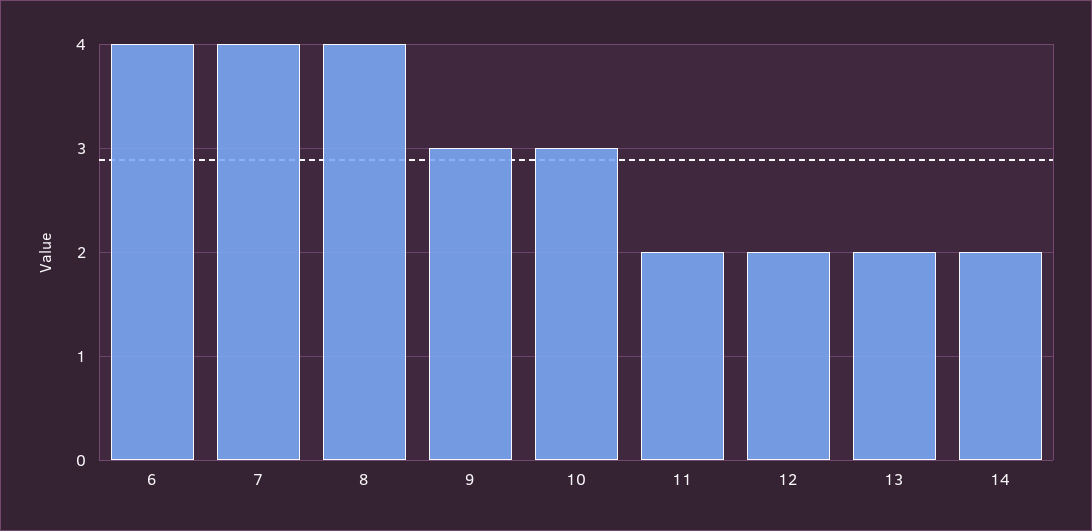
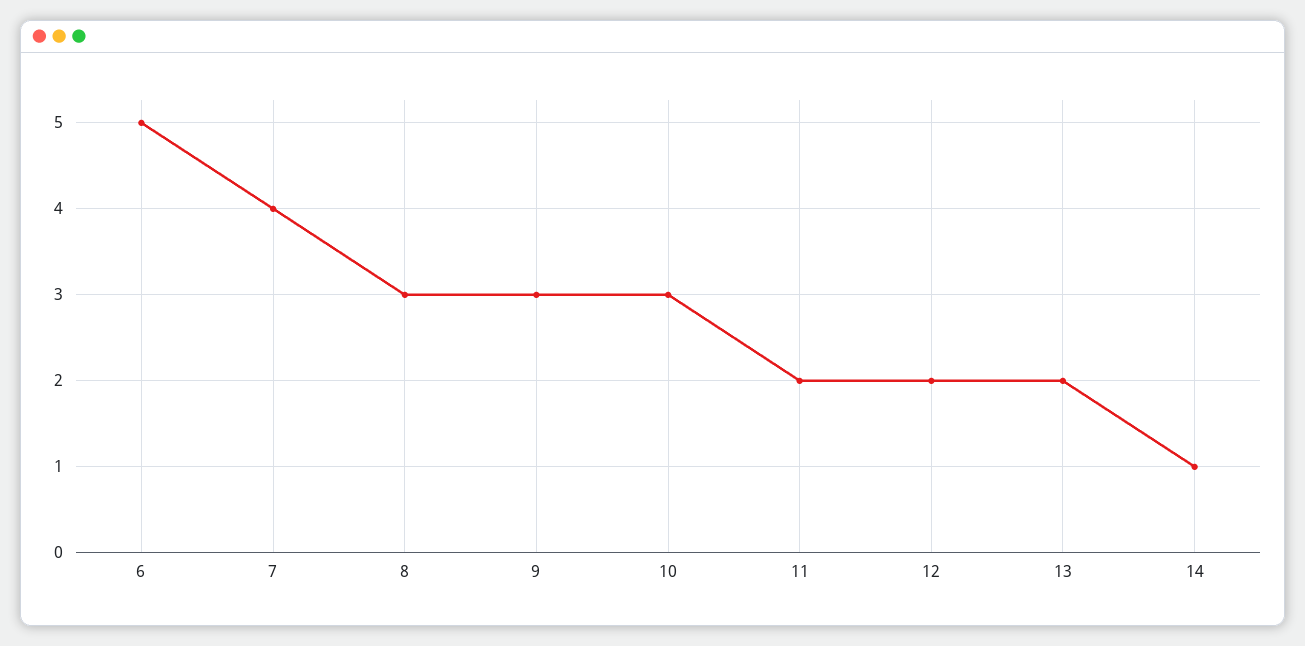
  {
-   "6": 4,
+   "6": 5,
    "7": 4,
-   "8": 4,
+   "8": 3,
    "9": 3,
    "10": 3,
    "11": 2,
    "12": 2,
    "13": 2,
-   "14": 2
+   "14": 1
  }

